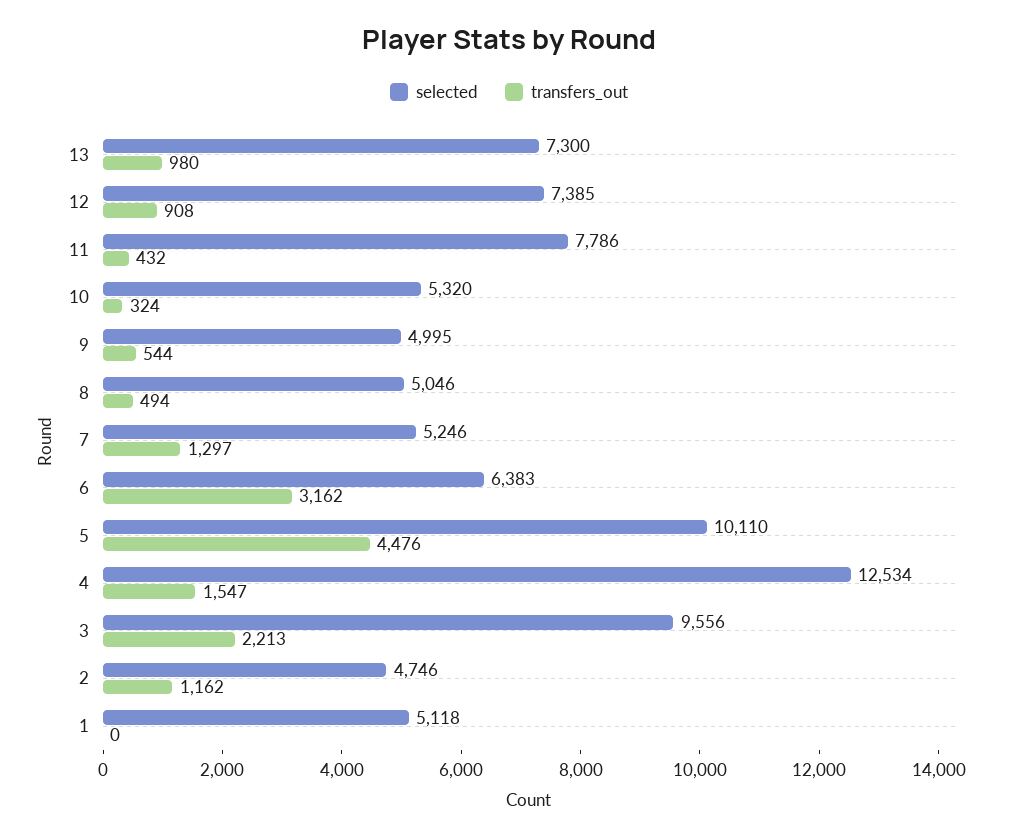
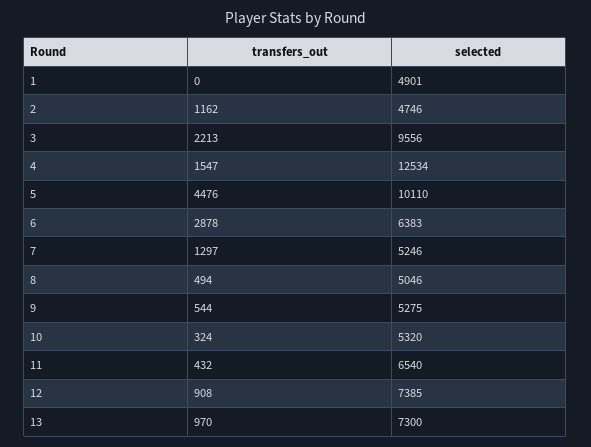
  {
    "selected": {
      "13": 7300,
      "12": 7385,
-     "11": 7786,
+     "11": 6540,
      "10": 5320,
-     "9": 4995,
+     "9": 5275,
      "8": 5046,
      "7": 5246,
      "6": 6383,
      "5": 10110,
      "4": 12534,
      "3": 9556,
      "2": 4746,
-     "1": 5118
+     "1": 4901
    },
    "transfers_out": {
-     "13": 980,
+     "13": 970,
      "12": 908,
      "11": 432,
      "10": 324,
      "9": 544,
      "8": 494,
      "7": 1297,
-     "6": 3162,
+     "6": 2878,
      "5": 4476,
      "4": 1547,
      "3": 2213,
      "2": 1162,
      "1": 0
    }
  }

